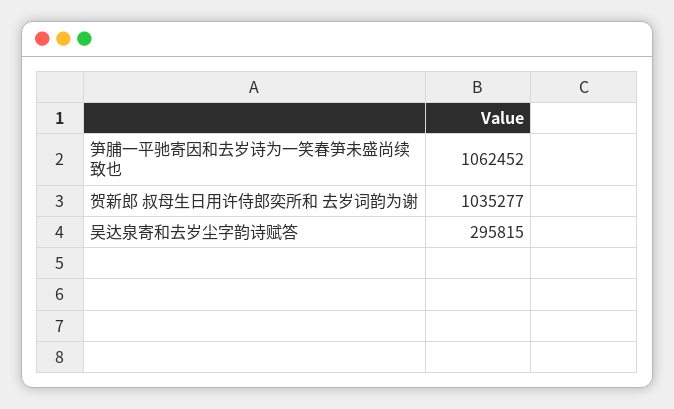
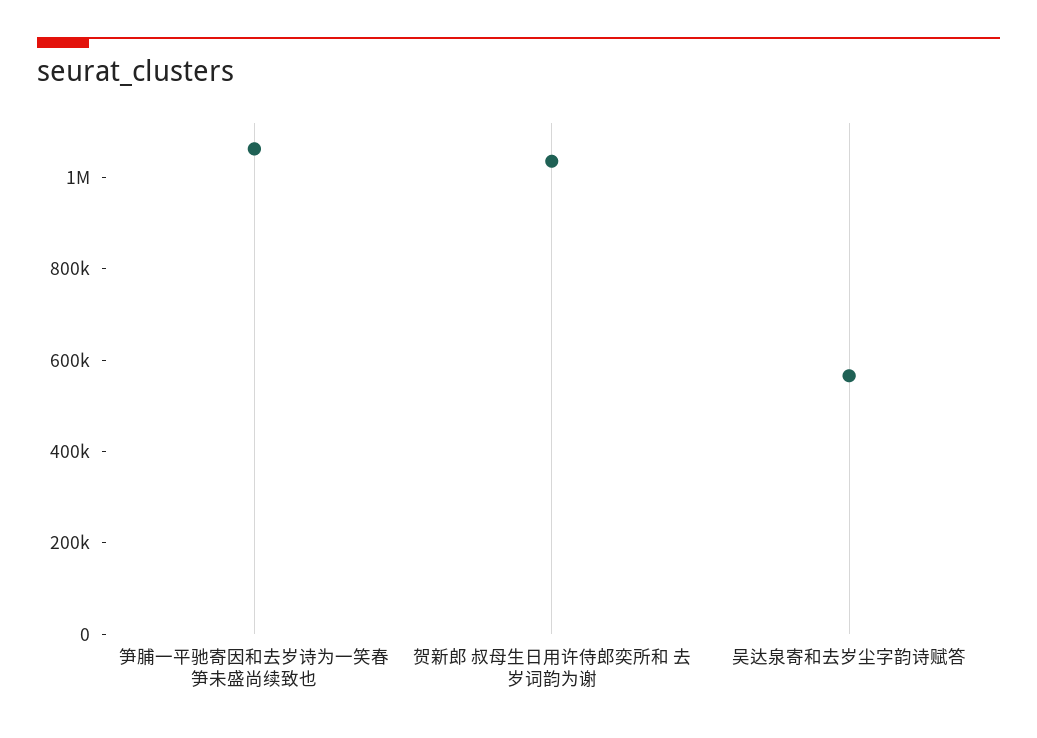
  {
    "笋脯一平驰寄因和去岁诗为一笑春笋未盛尚续致也": 1062452,
    "贺新郎 叔母生日用许侍郎奕所和 去岁词韵为谢": 1035277,
-   "吴达泉寄和去岁尘字韵诗赋答": 295815
+   "吴达泉寄和去岁尘字韵诗赋答": 550000
  }

